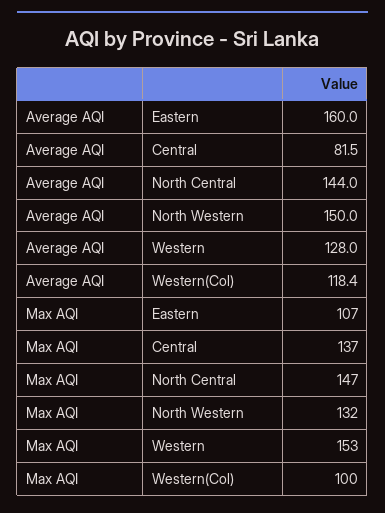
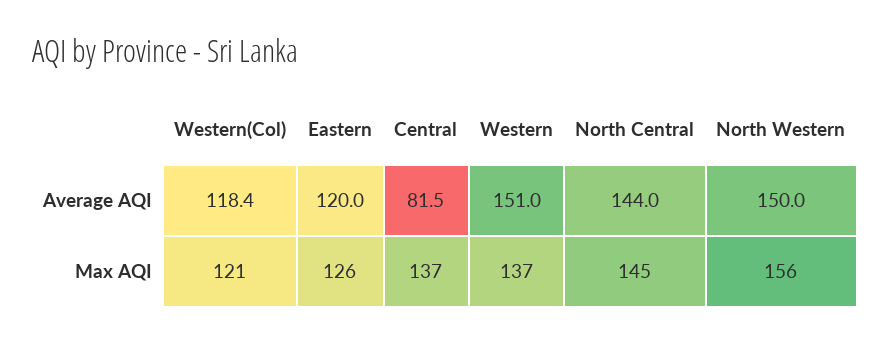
  {
    "Average AQI": {
-     "Eastern": 160,
+     "Eastern": 120,
      "Central": 81.5,
      "North Central": 144,
      "North Western": 150,
-     "Western": 128,
+     "Western": 151,
      "Western(Col)": 118.4
    },
    "Max AQI": {
-     "Eastern": 107,
+     "Eastern": 126,
      "Central": 137,
-     "North Central": 147,
+     "North Central": 145,
-     "North Western": 132,
+     "North Western": 156,
-     "Western": 153,
+     "Western": 137,
-     "Western(Col)": 100
+     "Western(Col)": 121
    }
  }

